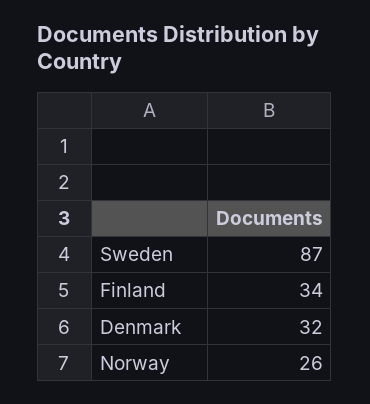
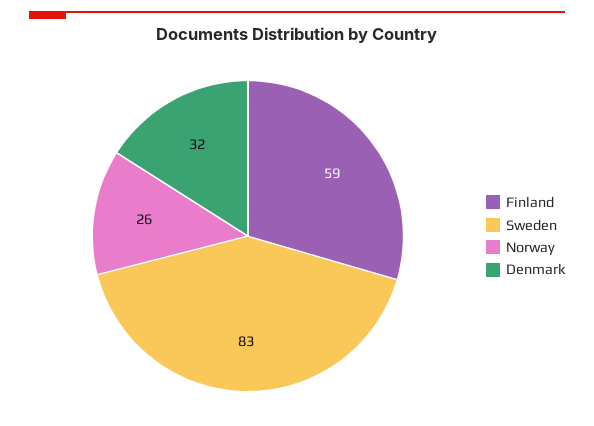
  {
-   "Sweden": 87,
+   "Sweden": 83,
-   "Finland": 34,
+   "Finland": 59,
    "Denmark": 32,
    "Norway": 26
  }

